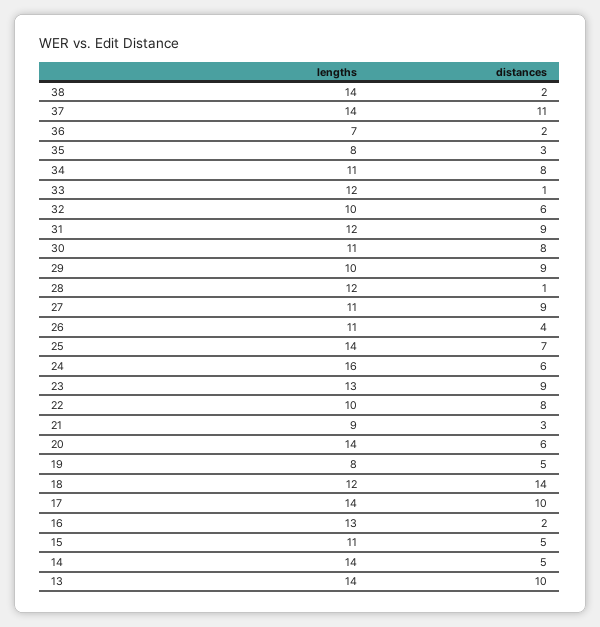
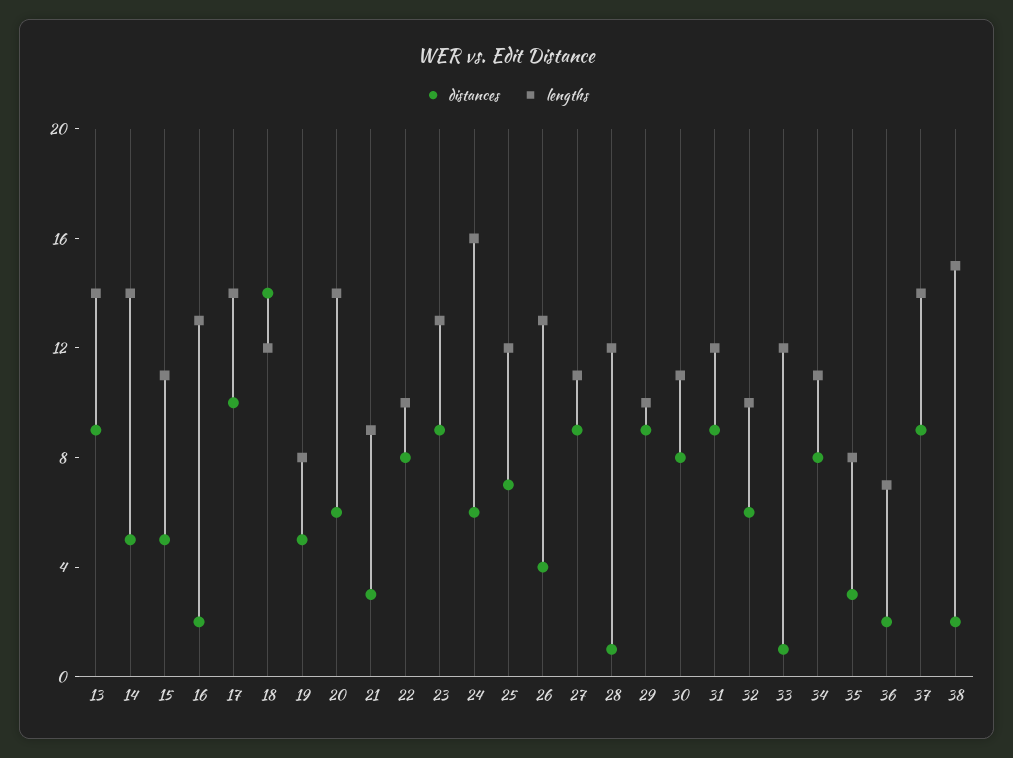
  {
    "lengths": {
-     "38": 14,
+     "38": 15,
      "37": 14,
      "36": 7,
      "35": 8,
      "34": 11,
      "33": 12,
      "32": 10,
      "31": 12,
      "30": 11,
      "29": 10,
      "28": 12,
      "27": 11,
-     "26": 11,
+     "26": 13,
-     "25": 14,
+     "25": 12,
      "24": 16,
      "23": 13,
      "22": 10,
      "21": 9,
      "20": 14,
      "19": 8,
      "18": 12,
      "17": 14,
      "16": 13,
      "15": 11,
      "14": 14,
      "13": 14
    },
    "distances": {
      "38": 2,
-     "37": 11,
+     "37": 9,
      "36": 2,
      "35": 3,
      "34": 8,
      "33": 1,
      "32": 6,
      "31": 9,
      "30": 8,
      "29": 9,
      "28": 1,
      "27": 9,
      "26": 4,
      "25": 7,
      "24": 6,
      "23": 9,
      "22": 8,
      "21": 3,
      "20": 6,
      "19": 5,
      "18": 14,
      "17": 10,
      "16": 2,
      "15": 5,
      "14": 5,
-     "13": 10
+     "13": 9
    }
  }

